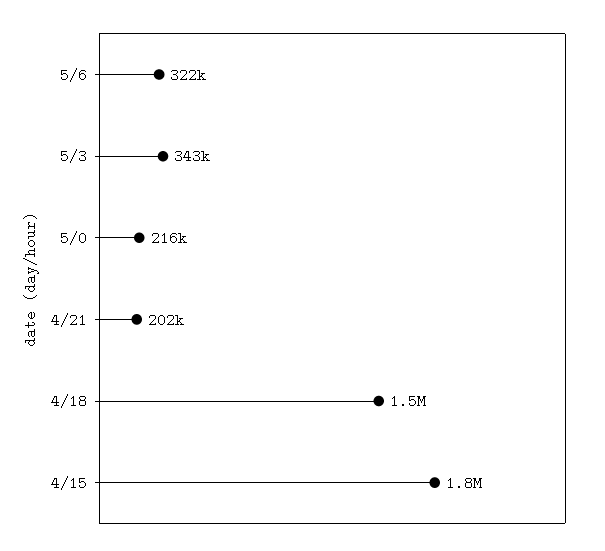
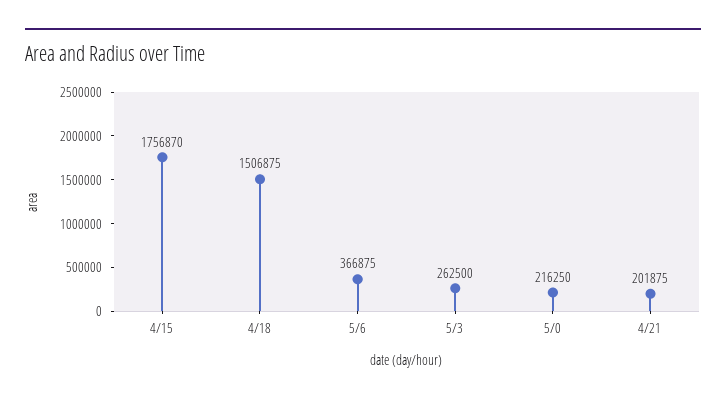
  {
-   "5/6": 322000,
+   "5/6": 366875,
-   "5/3": 343000,
+   "5/3": 262500,
    "5/0": 216250,
    "4/21": 201875,
    "4/18": 1506875,
    "4/15": 1756870
  }

